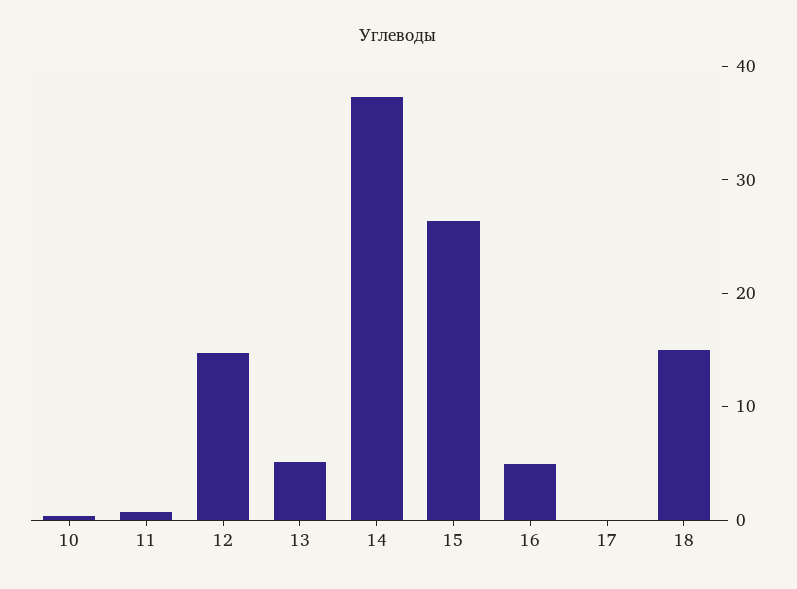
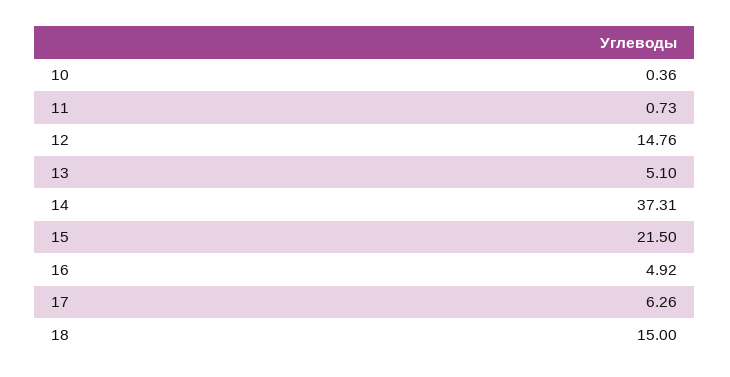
  {
    "10": 0.36,
    "11": 0.73,
    "12": 14.76,
    "13": 5.1,
    "14": 37.31,
-   "15": 26,
+   "15": 21.5,
    "16": 4.92,
-   "17": 0,
+   "17": 6.26,
    "18": 15
  }

